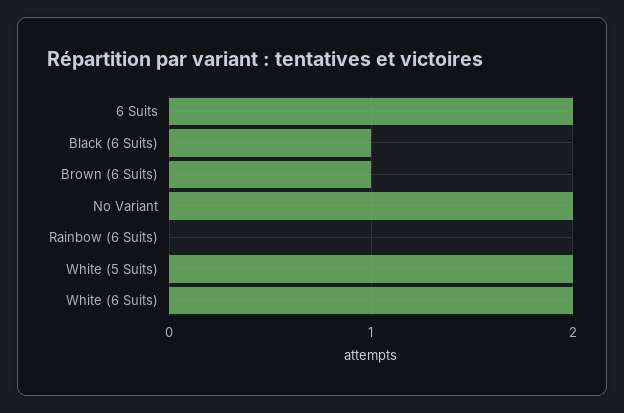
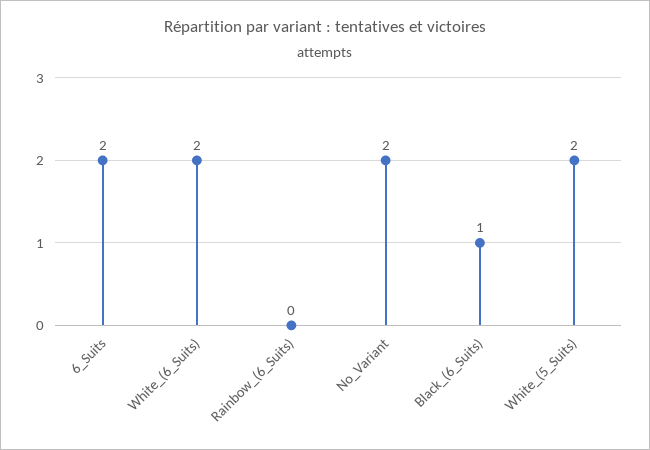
  {
    "6 Suits": 2,
    "Black (6 Suits)": 1,
-   "Brown (6 Suits)": 1,
    "No Variant": 2,
    "Rainbow (6 Suits)": 0,
    "White (5 Suits)": 2,
    "White (6 Suits)": 2
  }

